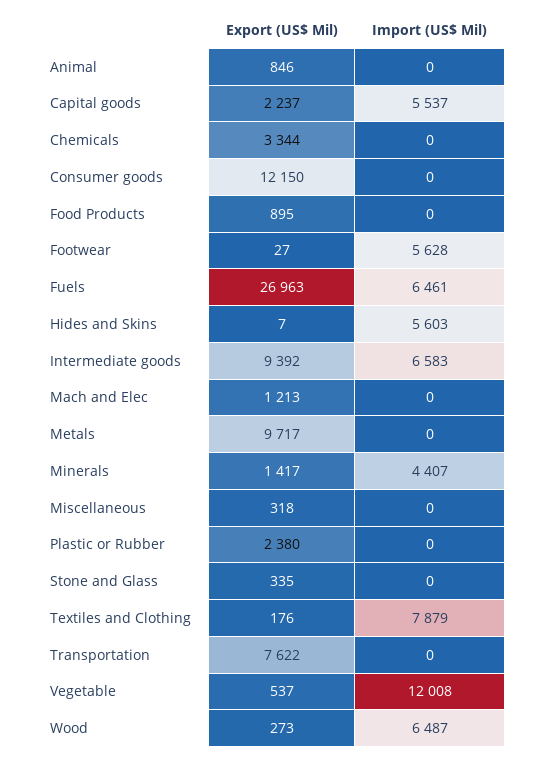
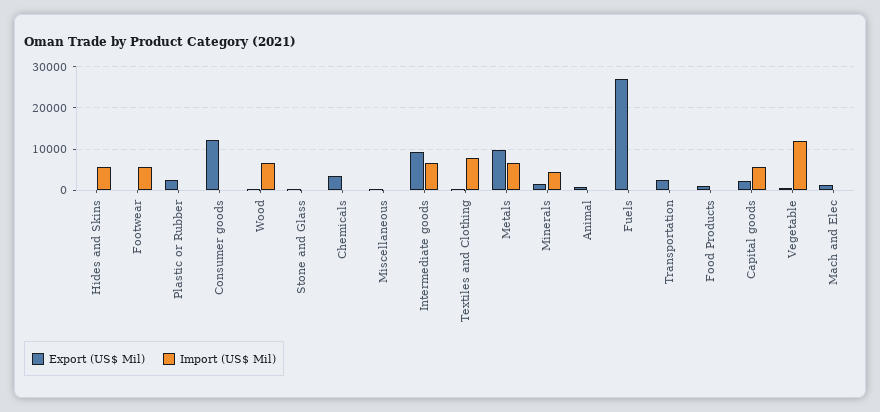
  {
    "Export (US$ Mil)": {
      "Animal": 846,
      "Capital goods": 2237,
      "Chemicals": 3344,
      "Consumer goods": 12150,
      "Food Products": 895,
      "Footwear": 27,
      "Fuels": 26963,
      "Hides and Skins": 7,
      "Intermediate goods": 9392,
      "Mach and Elec": 1213,
      "Metals": 9717,
      "Minerals": 1417,
      "Miscellaneous": 318,
      "Plastic or Rubber": 2380,
      "Stone and Glass": 335,
      "Textiles and Clothing": 176,
-     "Transportation": 7622,
+     "Transportation": 2000,
      "Vegetable": 537,
      "Wood": 273
    },
    "Import (US$ Mil)": {
      "Animal": 0,
      "Capital goods": 5537,
      "Chemicals": 0,
      "Consumer goods": 0,
      "Food Products": 0,
      "Footwear": 5628,
-     "Fuels": 6461,
+     "Fuels": 0,
      "Hides and Skins": 5603,
      "Intermediate goods": 6583,
      "Mach and Elec": 0,
-     "Metals": 0,
+     "Metals": 6000,
      "Minerals": 4407,
      "Miscellaneous": 0,
      "Plastic or Rubber": 0,
      "Stone and Glass": 0,
      "Textiles and Clothing": 7879,
      "Transportation": 0,
      "Vegetable": 12008,
      "Wood": 6487
    }
  }

